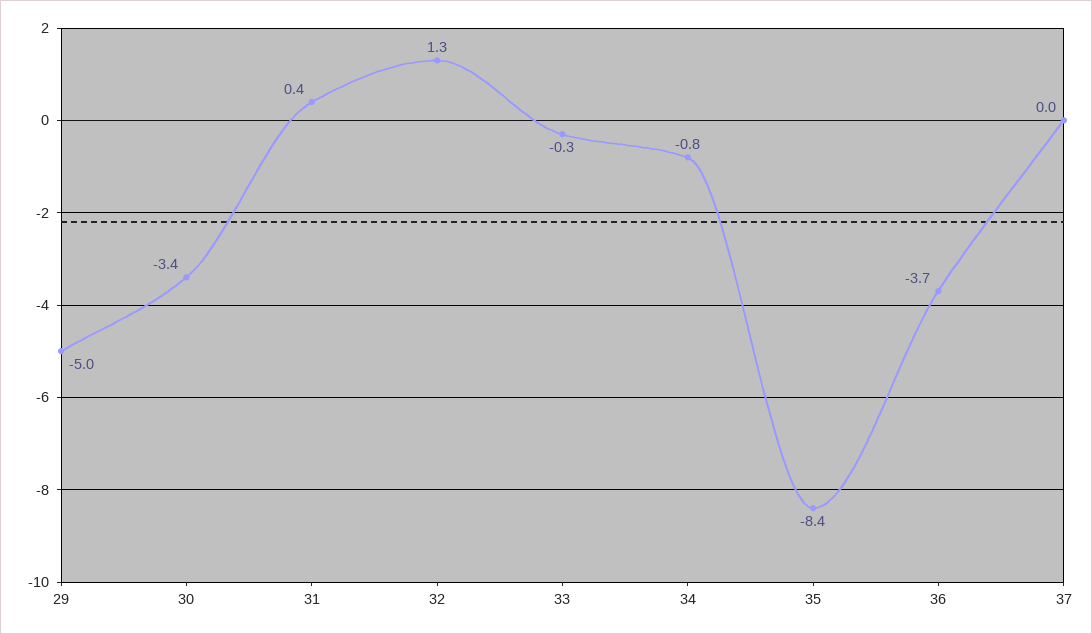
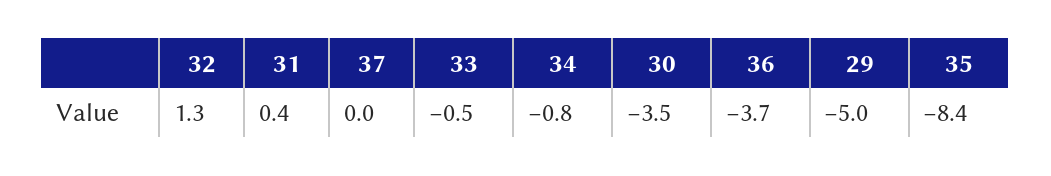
  {
    "29": -5,
-   "30": -3.4,
+   "30": -3.5,
    "31": 0.4,
    "32": 1.3,
-   "33": -0.3,
+   "33": -0.5,
    "34": -0.8,
    "35": -8.4,
    "36": -3.7,
    "37": 0
  }

